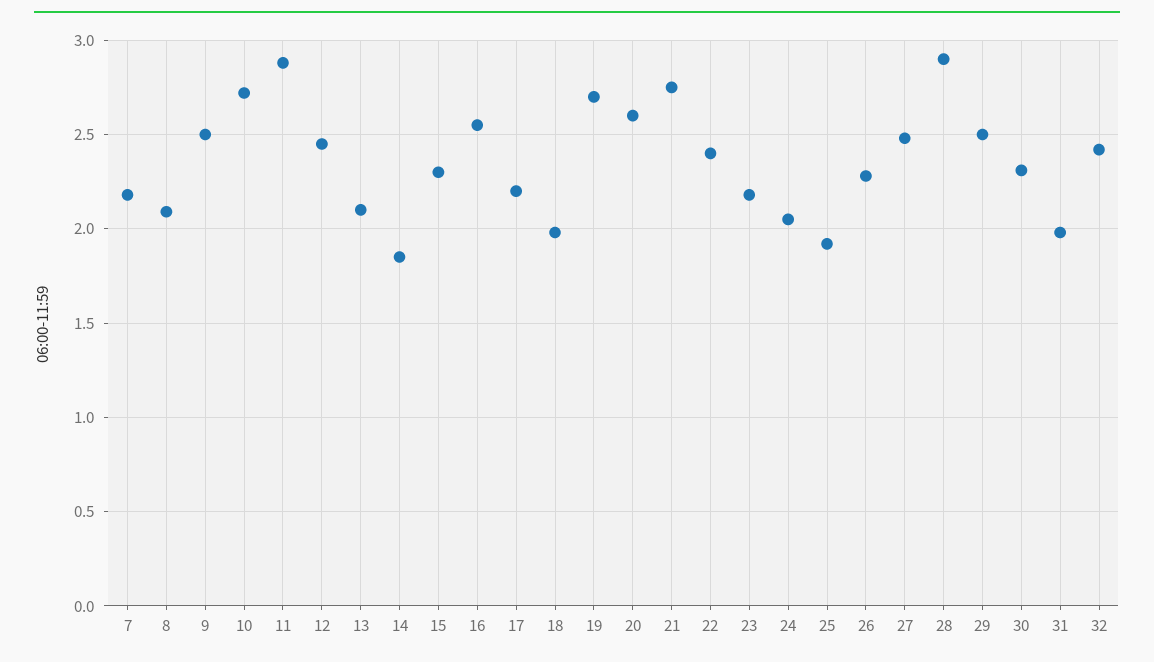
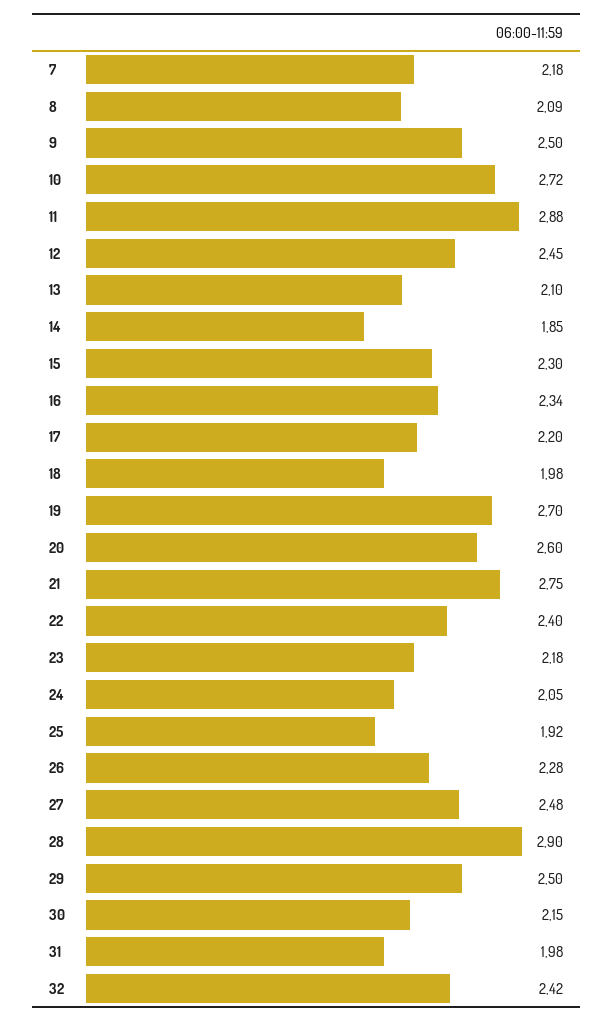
  {
    "7": 2.18,
    "8": 2.09,
    "9": 2.5,
    "10": 2.72,
    "11": 2.88,
    "12": 2.45,
    "13": 2.1,
    "14": 1.85,
    "15": 2.3,
-   "16": 2.55,
+   "16": 2.34,
    "17": 2.2,
    "18": 1.98,
    "19": 2.7,
    "20": 2.6,
    "21": 2.75,
    "22": 2.4,
    "23": 2.18,
    "24": 2.05,
    "25": 1.92,
    "26": 2.28,
    "27": 2.48,
    "28": 2.9,
    "29": 2.5,
-   "30": 2.3,
+   "30": 2.15,
    "31": 1.98,
    "32": 2.42
  }

